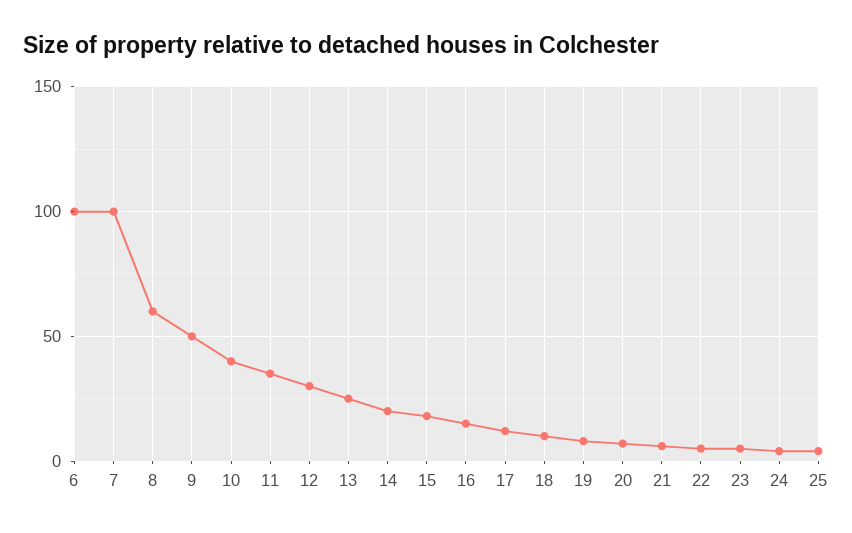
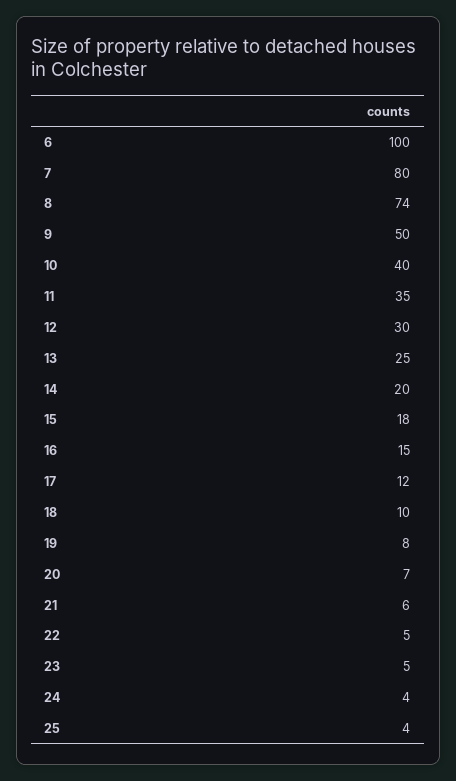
  {
    "6": 100,
-   "7": 100,
+   "7": 80,
-   "8": 60,
+   "8": 74,
    "9": 50,
    "10": 40,
    "11": 35,
    "12": 30,
    "13": 25,
    "14": 20,
    "15": 18,
    "16": 15,
    "17": 12,
    "18": 10,
    "19": 8,
    "20": 7,
    "21": 6,
    "22": 5,
    "23": 5,
    "24": 4,
    "25": 4
  }

